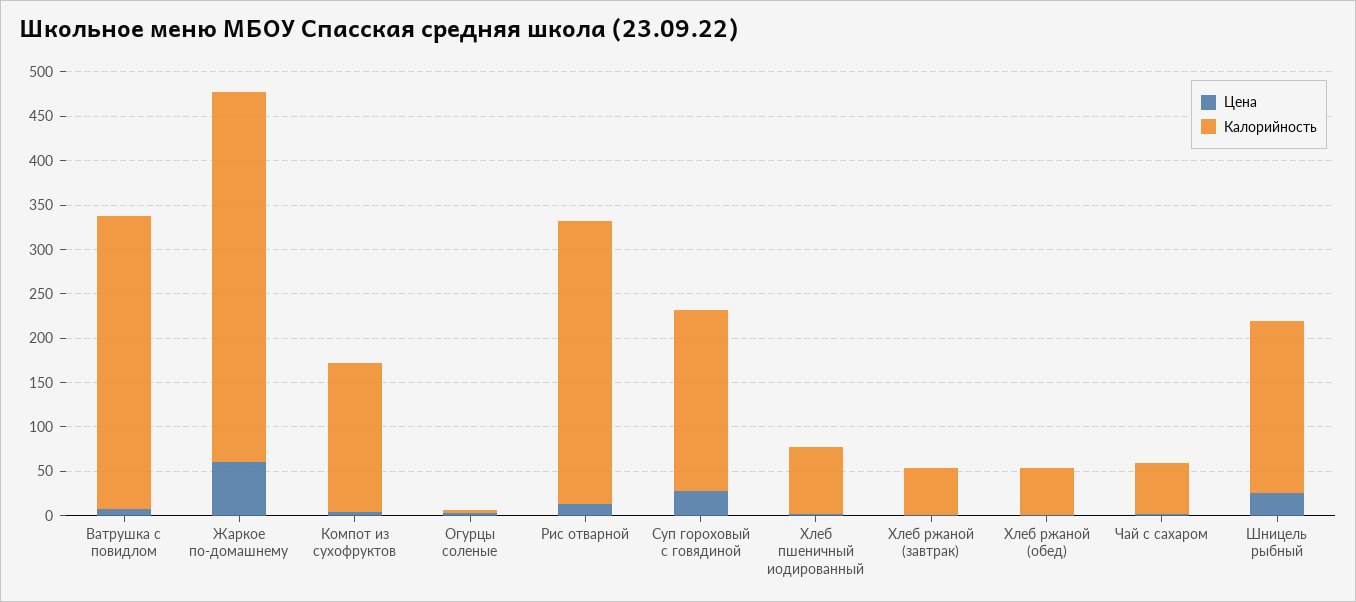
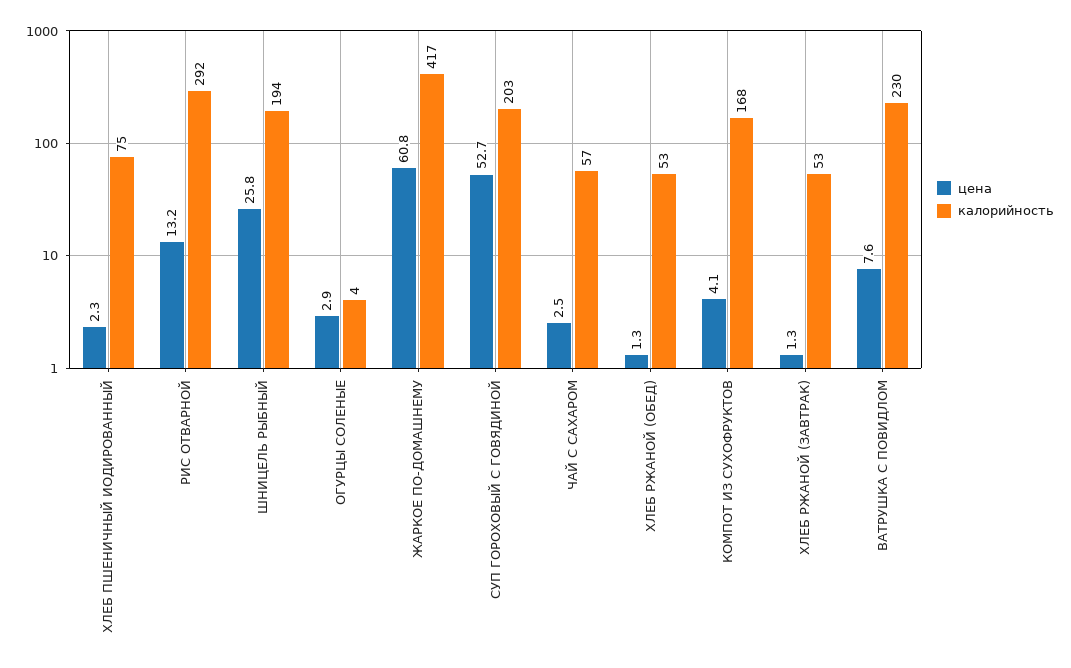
  {
    "Цена": {
      "Ватрушка с повидлом": 7.6,
      "Жаркое по-домашнему": 60.8,
      "Компот из сухофруктов": 4.1,
      "Огурцы соленые": 2.9,
      "Рис отварной": 13.2,
-     "Суп гороховый с говядиной": 30,
+     "Суп гороховый с говядиной": 52.7,
      "Хлеб пшеничный иодированный": 2.3,
      "Хлеб ржаной (завтрак)": 1.3,
      "Хлеб ржаной (обед)": 1.3,
      "Чай с сахаром": 2.5,
      "Шницель рыбный": 25.8
    },
    "Калорийность": {
-     "Ватрушка с повидлом": 330,
+     "Ватрушка с повидлом": 230,
      "Жаркое по-домашнему": 417,
      "Компот из сухофруктов": 168,
      "Огурцы соленые": 4,
-     "Рис отварной": 320,
+     "Рис отварной": 292,
      "Суп гороховый с говядиной": 203,
      "Хлеб пшеничный иодированный": 75,
      "Хлеб ржаной (завтрак)": 53,
      "Хлеб ржаной (обед)": 53,
      "Чай с сахаром": 57,
      "Шницель рыбный": 194
    }
  }

